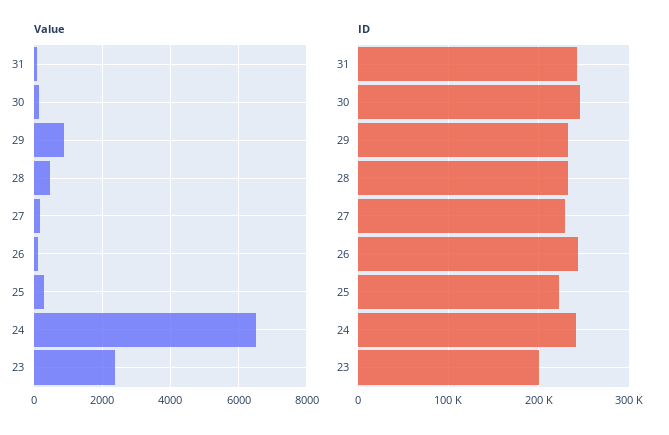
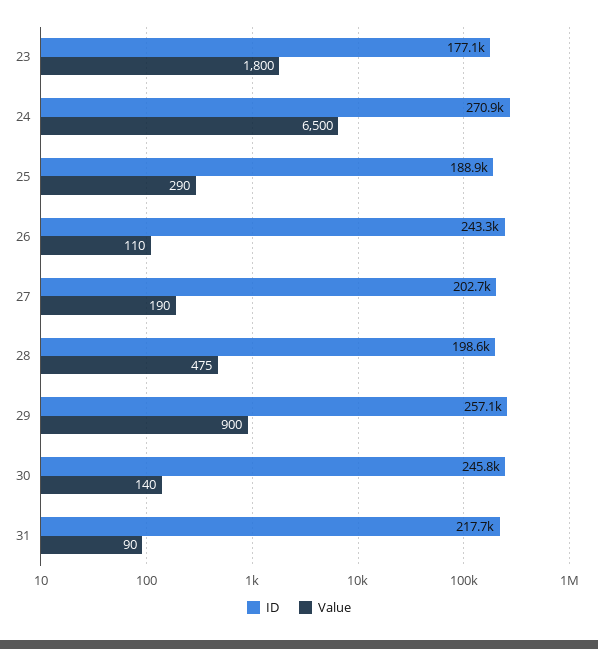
  {
    "Value": {
      "31": 90,
      "30": 140,
      "29": 900,
      "28": 475,
      "27": 190,
      "26": 110,
      "25": 290,
      "24": 6500,
-     "23": 2400
+     "23": 1800
    },
    "ID": {
-     "31": 240000,
+     "31": 217700,
      "30": 245800,
-     "29": 230000,
+     "29": 257100,
-     "28": 230000,
+     "28": 198600,
-     "27": 230000,
+     "27": 202700,
      "26": 243300,
-     "25": 220000,
+     "25": 188900,
-     "24": 240000,
+     "24": 270900,
-     "23": 200000
+     "23": 177100
    }
  }

